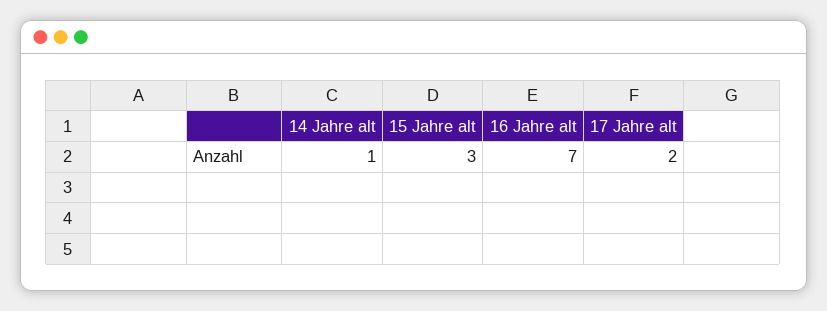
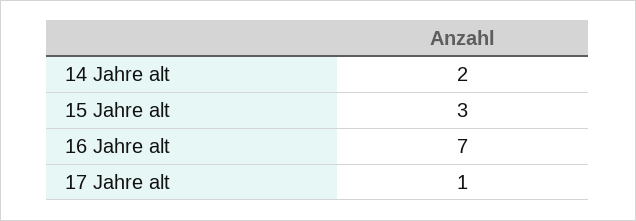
  {
-   "14 Jahre alt": 1,
+   "14 Jahre alt": 2,
    "15 Jahre alt": 3,
    "16 Jahre alt": 7,
-   "17 Jahre alt": 2
+   "17 Jahre alt": 1
  }

